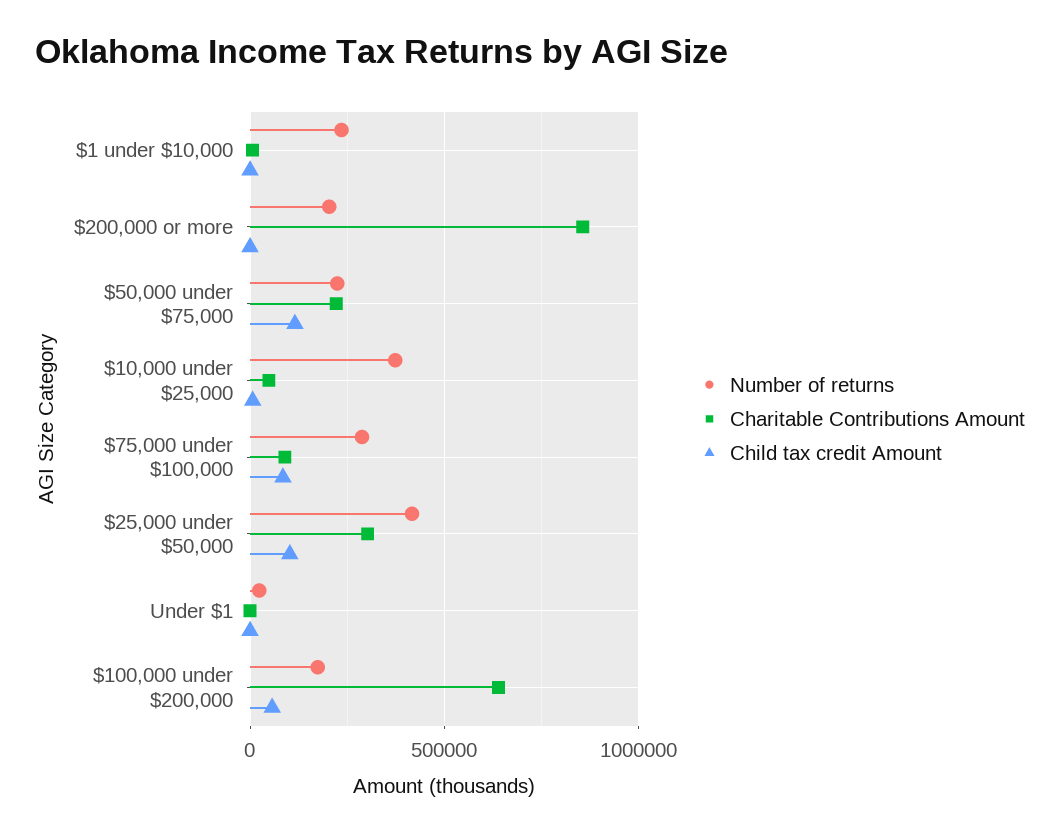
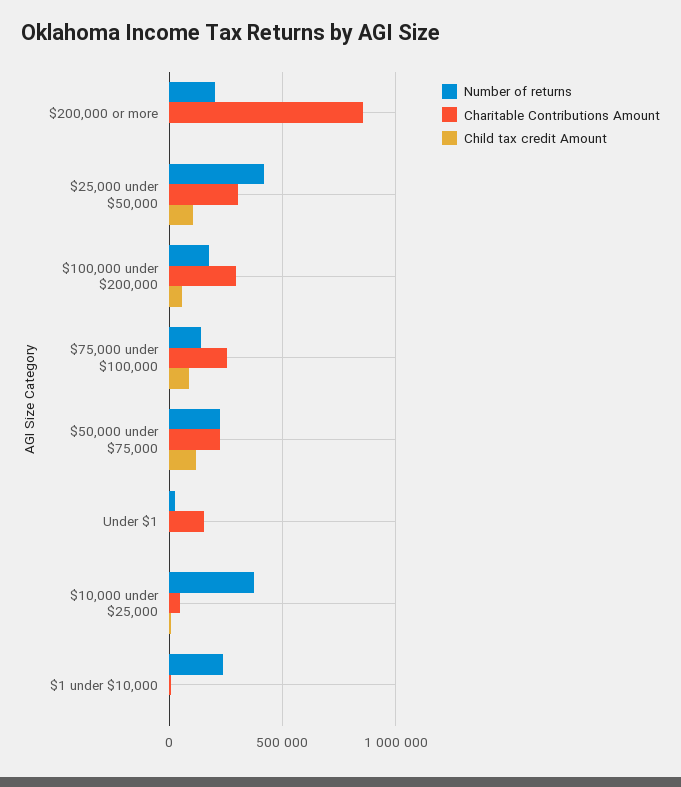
  {
    "Number of returns": {
      "$1 under $10,000": 250000,
      "$200,000 or more": 200000,
      "$50,000 under $75,000": 200000,
      "$10,000 under $25,000": 350000,
-     "$75,000 under $100,000": 300000,
+     "$75,000 under $100,000": 150000,
      "$25,000 under $50,000": 400000,
      "Under $1": 0,
      "$100,000 under $200,000": 150000
    },
    "Charitable Contributions Amount": {
      "$1 under $10,000": 0,
      "$200,000 or more": 850000,
      "$50,000 under $75,000": 200000,
      "$10,000 under $25,000": 50000,
-     "$75,000 under $100,000": 100000,
+     "$75,000 under $100,000": 250000,
      "$25,000 under $50,000": 300000,
-     "Under $1": 0,
+     "Under $1": 150000,
-     "$100,000 under $200,000": 650000
+     "$100,000 under $200,000": 300000
    },
    "Child tax credit Amount": {
      "$1 under $10,000": 0,
      "$200,000 or more": 0,
      "$50,000 under $75,000": 100000,
      "$10,000 under $25,000": 0,
      "$75,000 under $100,000": 100000,
      "$25,000 under $50,000": 100000,
      "Under $1": 0,
      "$100,000 under $200,000": 50000
    }
  }

